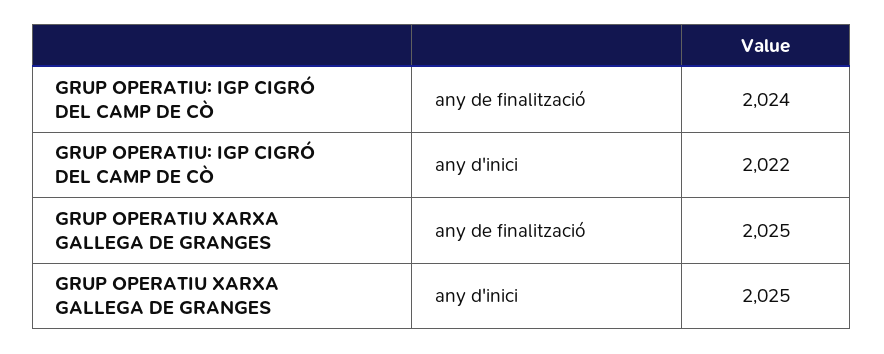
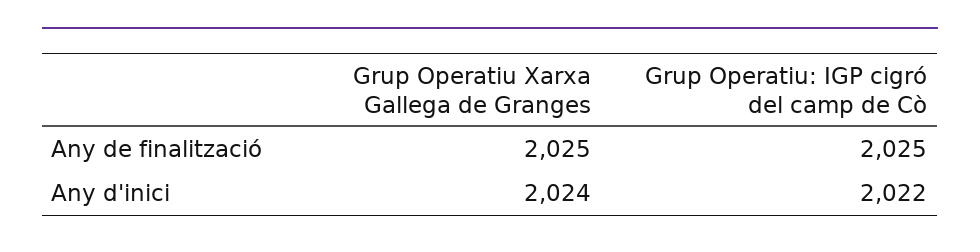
  {
    "GRUP OPERATIU: IGP CIGRÓ DEL CAMP DE CÒ": {
-     "any de finalització": 2024,
+     "any de finalització": 2025,
      "any d'inici": 2022
    },
    "GRUP OPERATIU XARXA GALLEGA DE GRANGES": {
      "any de finalització": 2025,
-     "any d'inici": 2025
+     "any d'inici": 2024
    }
  }

